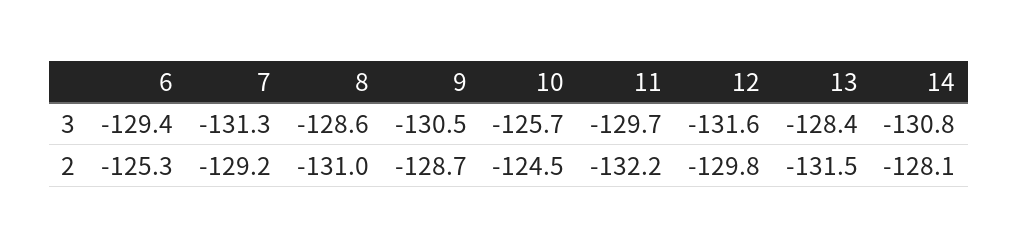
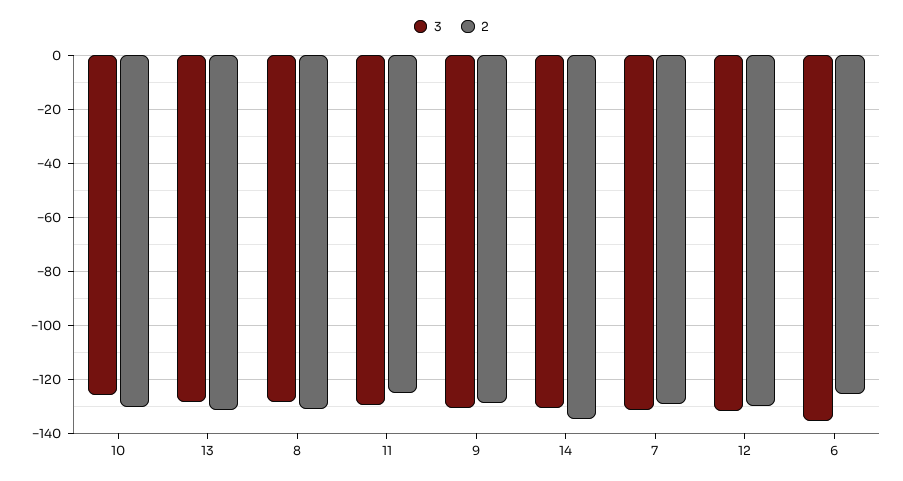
  {
    "3": {
-     "6": -129.4,
+     "6": -135,
      "7": -131.3,
      "8": -128.6,
      "9": -130.5,
      "10": -125.7,
      "11": -129.7,
      "12": -131.6,
      "13": -128.4,
      "14": -130.8
    },
    "2": {
      "6": -125.3,
      "7": -129.2,
      "8": -131,
      "9": -128.7,
-     "10": -124.5,
+     "10": -130,
-     "11": -132.2,
+     "11": -125,
      "12": -129.8,
      "13": -131.5,
-     "14": -128.1
+     "14": -135
    }
  }

